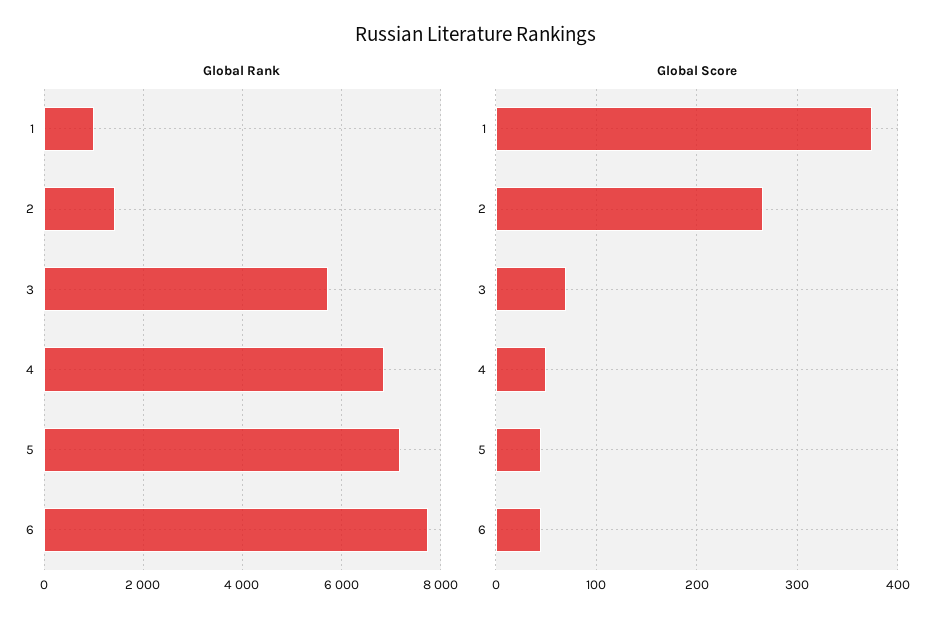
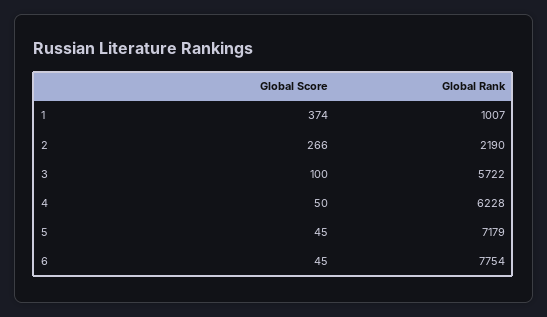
  {
    "Global Rank": {
      "1": 1007,
-     "2": 1400,
+     "2": 2190,
      "3": 5722,
-     "4": 6800,
+     "4": 6228,
      "5": 7179,
      "6": 7754
    },
    "Global Score": {
      "1": 374,
      "2": 266,
-     "3": 70,
+     "3": 100,
      "4": 50,
      "5": 45,
      "6": 45
    }
  }

